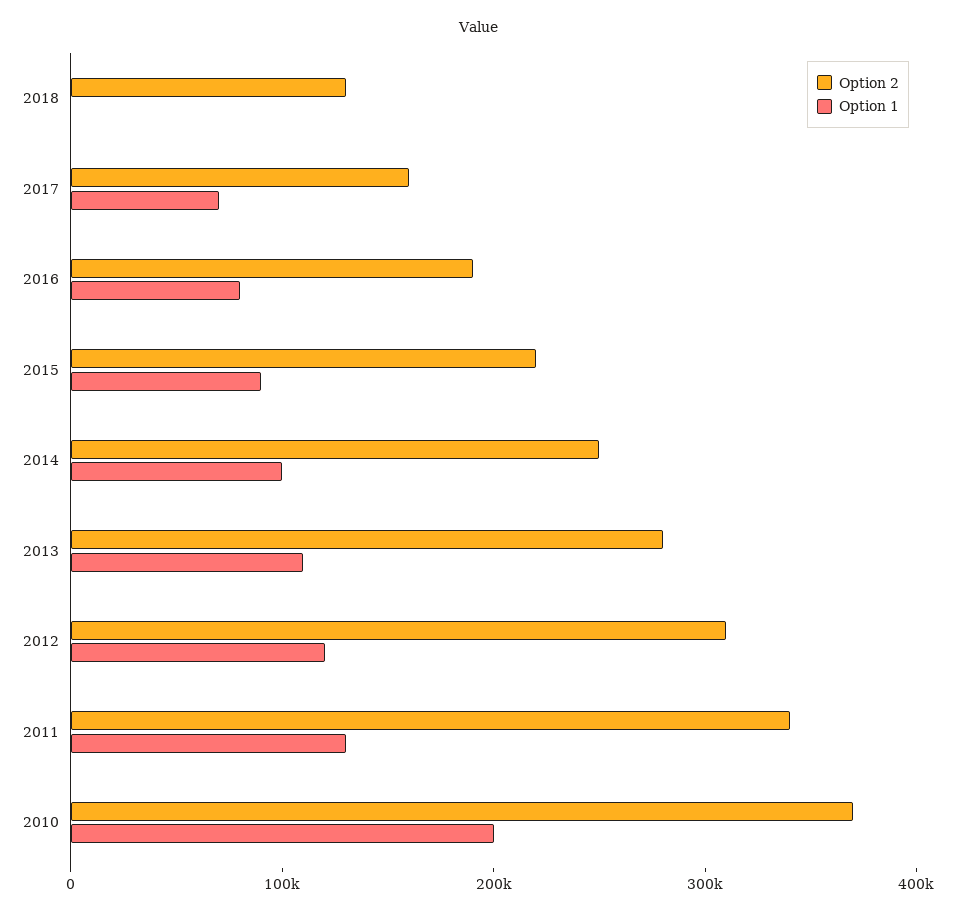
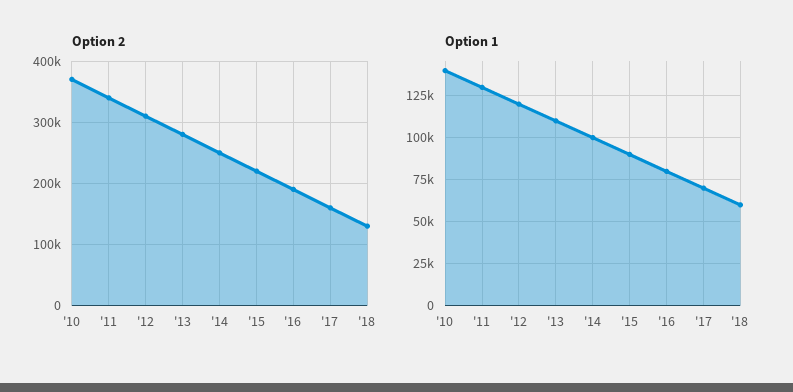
  {
    "Option 2": {
      "2018": 130000,
      "2017": 160000,
      "2016": 190000,
      "2015": 220000,
      "2014": 250000,
      "2013": 280000,
      "2012": 310000,
      "2011": 340000,
      "2010": 370000
    },
    "Option 1": {
-     "2018": 0,
+     "2018": 60000,
      "2017": 70000,
      "2016": 80000,
      "2015": 90000,
      "2014": 100000,
      "2013": 110000,
      "2012": 120000,
      "2011": 130000,
-     "2010": 200000
+     "2010": 140000
    }
  }

